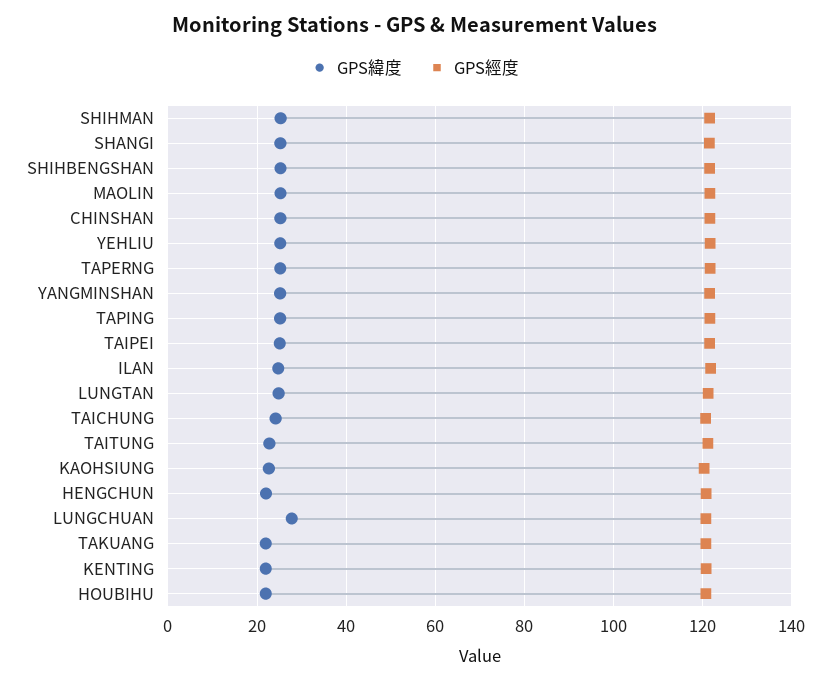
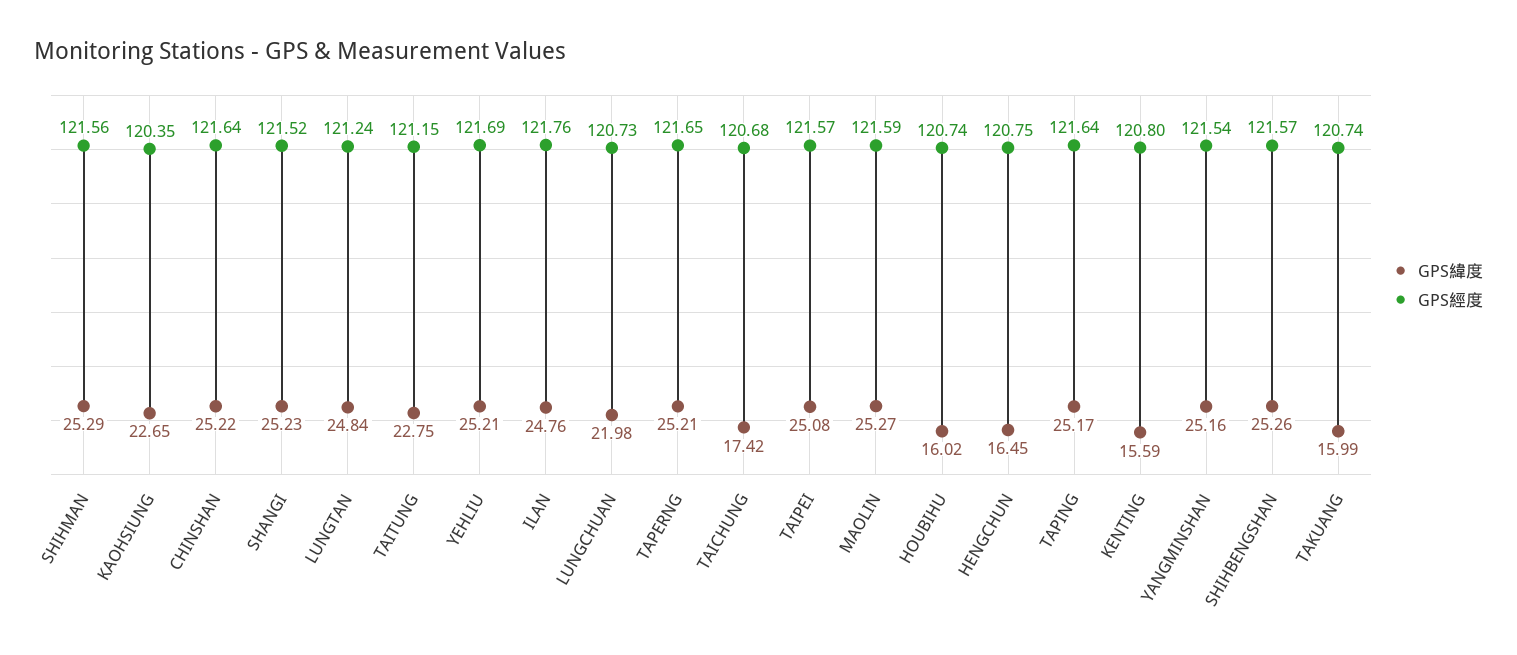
  {
    "GPS緯度": {
      "SHIHMAN": 25.29,
      "SHANGI": 25.23,
      "SHIHBENGSHAN": 25.26,
      "MAOLIN": 25.27,
      "CHINSHAN": 25.22,
      "YEHLIU": 25.21,
      "TAPERNG": 25.21,
      "YANGMINSHAN": 25.16,
      "TAPING": 25.17,
      "TAIPEI": 25.08,
      "ILAN": 24.76,
      "LUNGTAN": 24.84,
-     "TAICHUNG": 24,
+     "TAICHUNG": 17.42,
      "TAITUNG": 22.75,
      "KAOHSIUNG": 22.65,
-     "HENGCHUN": 22,
+     "HENGCHUN": 16.45,
-     "LUNGCHUAN": 28,
+     "LUNGCHUAN": 21.98,
-     "TAKUANG": 22,
+     "TAKUANG": 15.99,
-     "KENTING": 22,
+     "KENTING": 15.59,
-     "HOUBIHU": 22
+     "HOUBIHU": 16.02
    },
    "GPS經度": {
      "SHIHMAN": 121.56,
      "SHANGI": 121.52,
      "SHIHBENGSHAN": 121.57,
      "MAOLIN": 121.59,
      "CHINSHAN": 121.64,
      "YEHLIU": 121.69,
      "TAPERNG": 121.65,
      "YANGMINSHAN": 121.54,
      "TAPING": 121.64,
      "TAIPEI": 121.57,
      "ILAN": 121.76,
      "LUNGTAN": 121.24,
      "TAICHUNG": 120.68,
      "TAITUNG": 121.15,
      "KAOHSIUNG": 120.35,
      "HENGCHUN": 120.75,
      "LUNGCHUAN": 120.73,
      "TAKUANG": 120.74,
      "KENTING": 120.8,
      "HOUBIHU": 120.74
    }
  }

